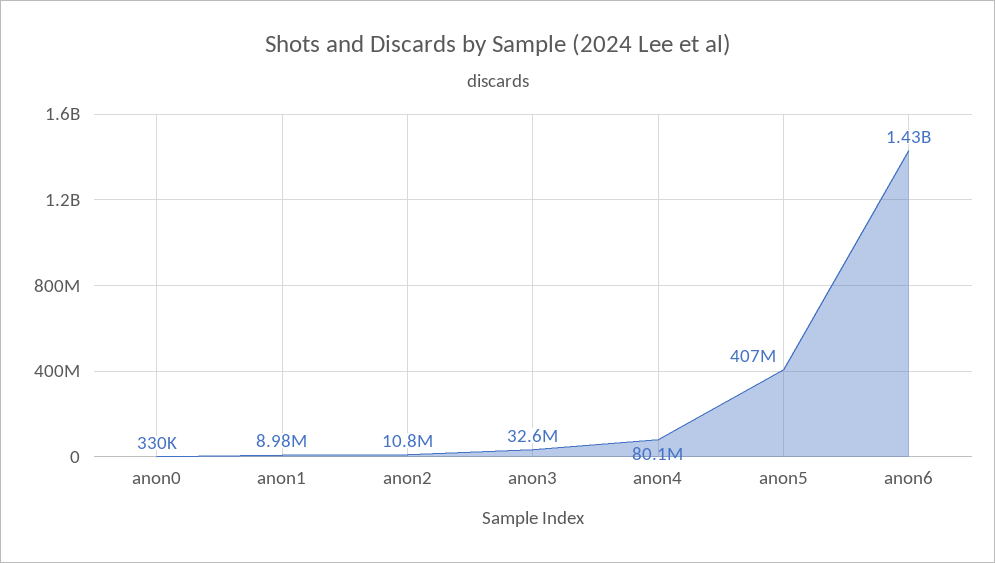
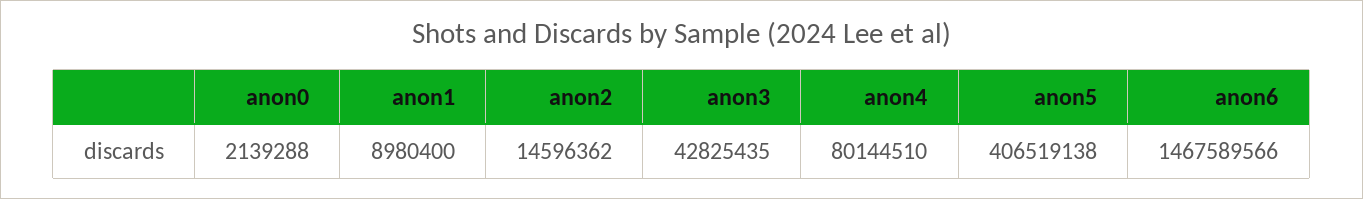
  {
-   "anon0": 330000,
+   "anon0": 2139288,
    "anon1": 8980400,
-   "anon2": 10800000,
+   "anon2": 14596362,
-   "anon3": 32600000,
+   "anon3": 42825435,
    "anon4": 80144510,
    "anon5": 406519138,
-   "anon6": 1430000000
+   "anon6": 1467589566
  }

